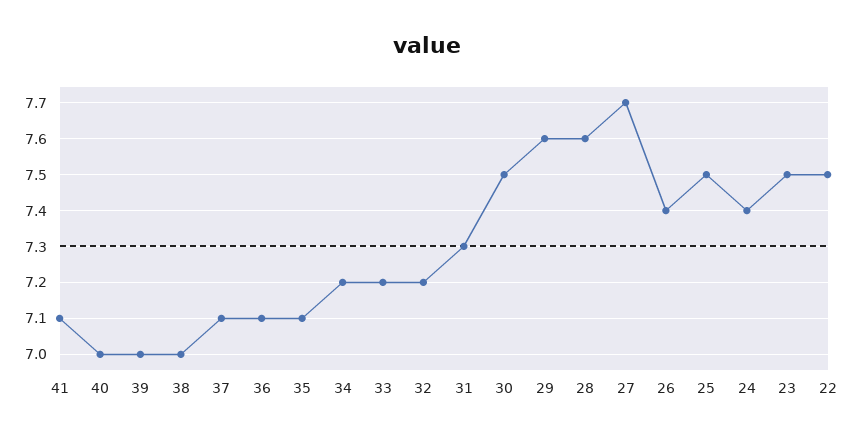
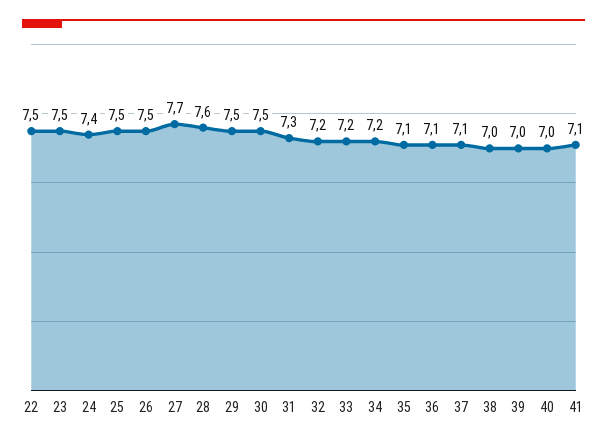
  {
    "41": 7.1,
    "40": 7,
    "39": 7,
    "38": 7,
    "37": 7.1,
    "36": 7.1,
    "35": 7.1,
    "34": 7.2,
    "33": 7.2,
    "32": 7.2,
    "31": 7.3,
    "30": 7.5,
-   "29": 7.6,
+   "29": 7.5,
    "28": 7.6,
    "27": 7.7,
-   "26": 7.4,
+   "26": 7.5,
    "25": 7.5,
    "24": 7.4,
    "23": 7.5,
    "22": 7.5
  }

